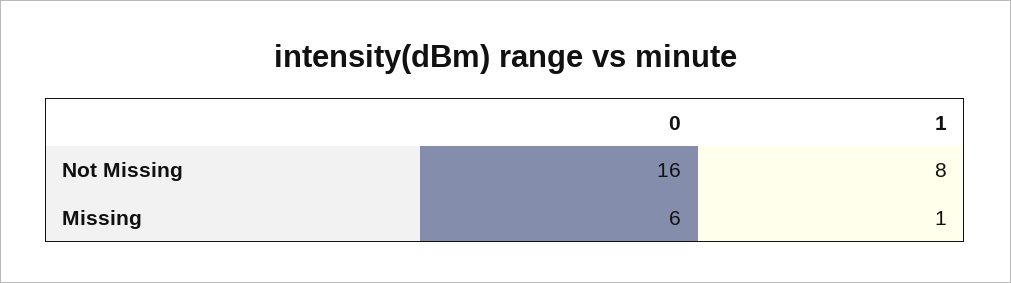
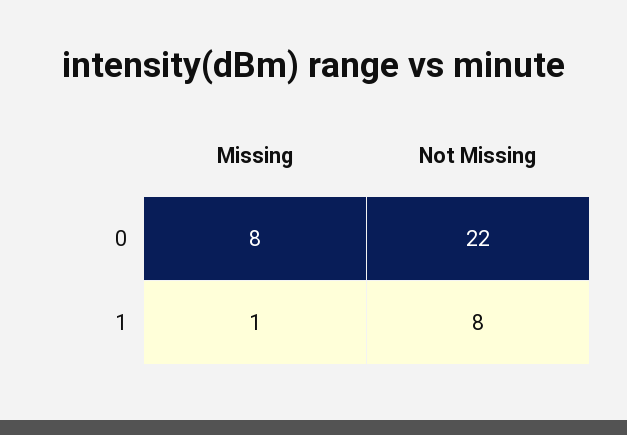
  {
    "0": {
-     "Not Missing": 16,
+     "Not Missing": 22,
-     "Missing": 6
+     "Missing": 8
    },
    "1": {
      "Not Missing": 8,
      "Missing": 1
    }
  }

